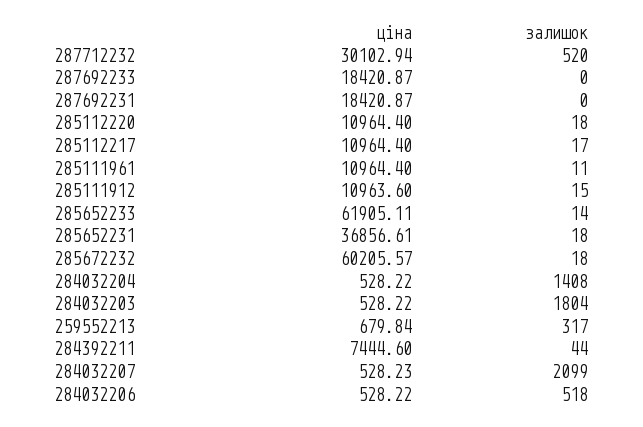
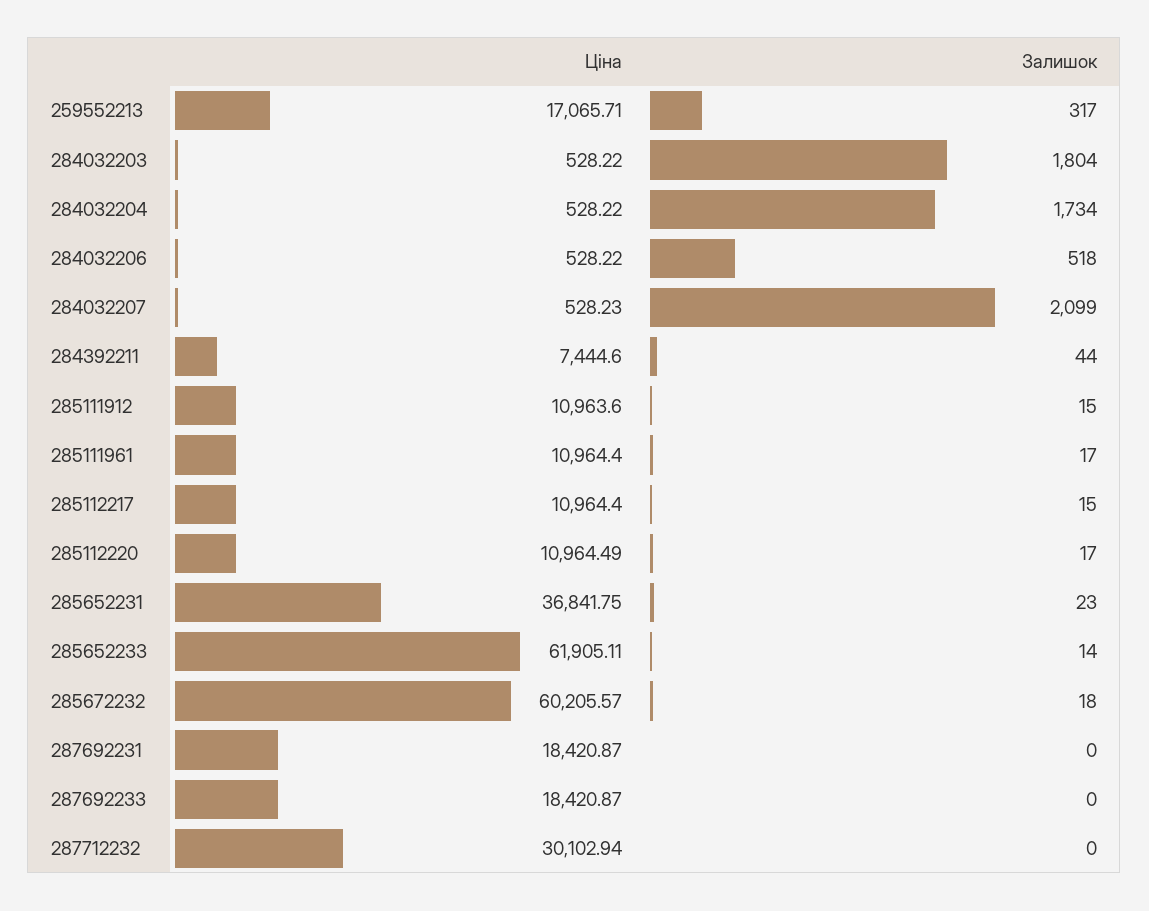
  {
    "ціна": {
      "287712232": 30102.94,
      "287692233": 18420.87,
      "287692231": 18420.87,
-     "285112220": 10964.4,
+     "285112220": 10964.49,
      "285112217": 10964.4,
      "285111961": 10964.4,
      "285111912": 10963.6,
      "285652233": 61905.11,
-     "285652231": 36856.61,
+     "285652231": 36841.75,
      "285672232": 60205.57,
      "284032204": 528.22,
      "284032203": 528.22,
-     "259552213": 679.84,
+     "259552213": 17065.71,
      "284392211": 7444.6,
      "284032207": 528.23,
      "284032206": 528.22
    },
    "залишок": {
-     "287712232": 520,
+     "287712232": 0,
      "287692233": 0,
      "287692231": 0,
-     "285112220": 18,
+     "285112220": 17,
-     "285112217": 17,
+     "285112217": 15,
-     "285111961": 11,
+     "285111961": 17,
      "285111912": 15,
      "285652233": 14,
-     "285652231": 18,
+     "285652231": 23,
      "285672232": 18,
-     "284032204": 1408,
+     "284032204": 1734,
      "284032203": 1804,
      "259552213": 317,
      "284392211": 44,
      "284032207": 2099,
      "284032206": 518
    }
  }

